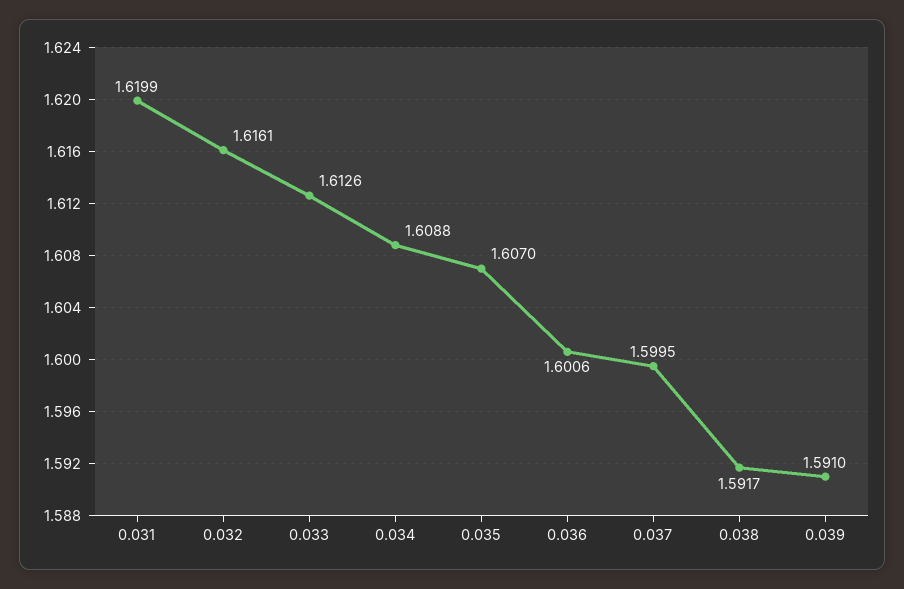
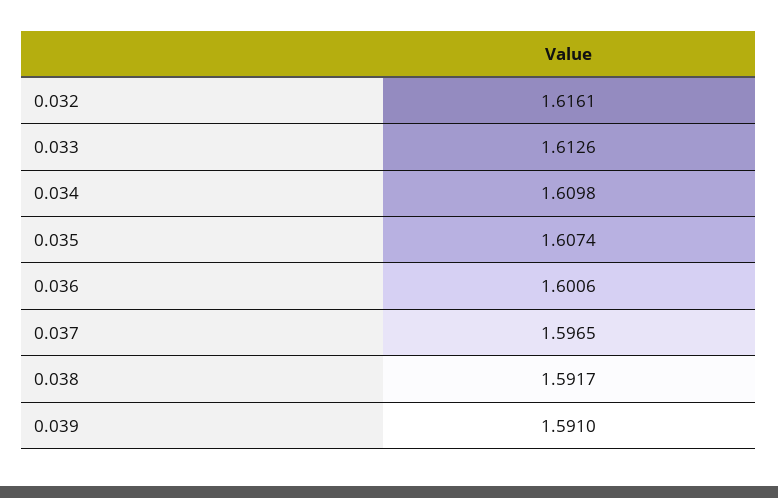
  {
-   "0.031": 1.6199,
    "0.032": 1.6161,
    "0.033": 1.6126,
-   "0.034": 1.6088,
+   "0.034": 1.6098,
-   "0.035": 1.607,
+   "0.035": 1.6074,
    "0.036": 1.6006,
-   "0.037": 1.5995,
+   "0.037": 1.5965,
    "0.038": 1.5917,
    "0.039": 1.591
  }

